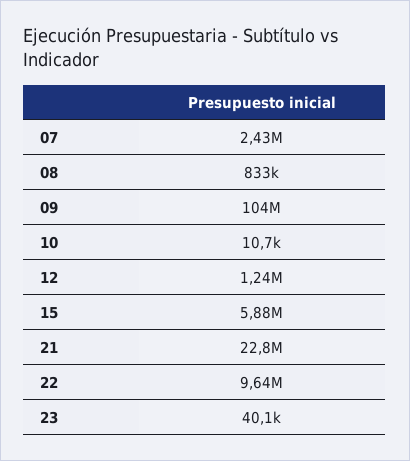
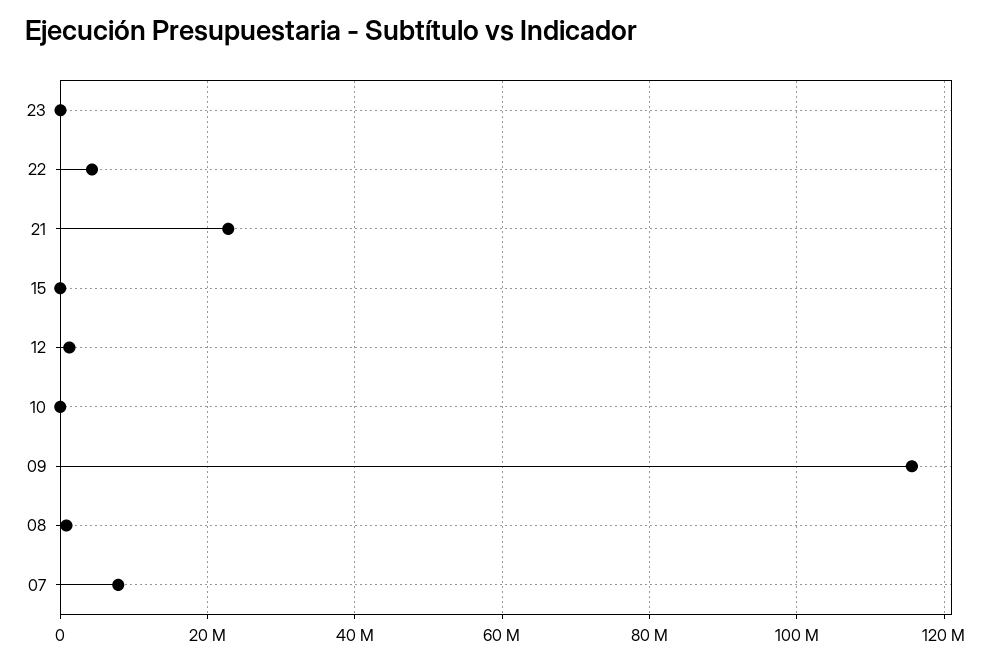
  {
-   "07": 2430000,
+   "07": 8000000,
    "08": 833000,
-   "09": 104000000,
+   "09": 116000000,
    "10": 10700,
    "12": 1240000,
-   "15": 5880000,
+   "15": 0,
    "21": 22800000,
-   "22": 9640000,
+   "22": 4000000,
    "23": 40100
  }

